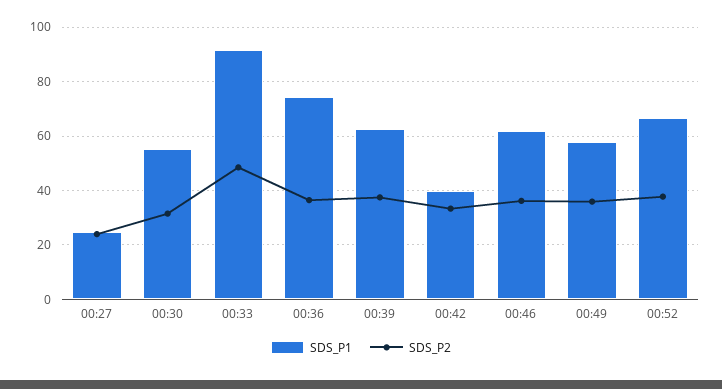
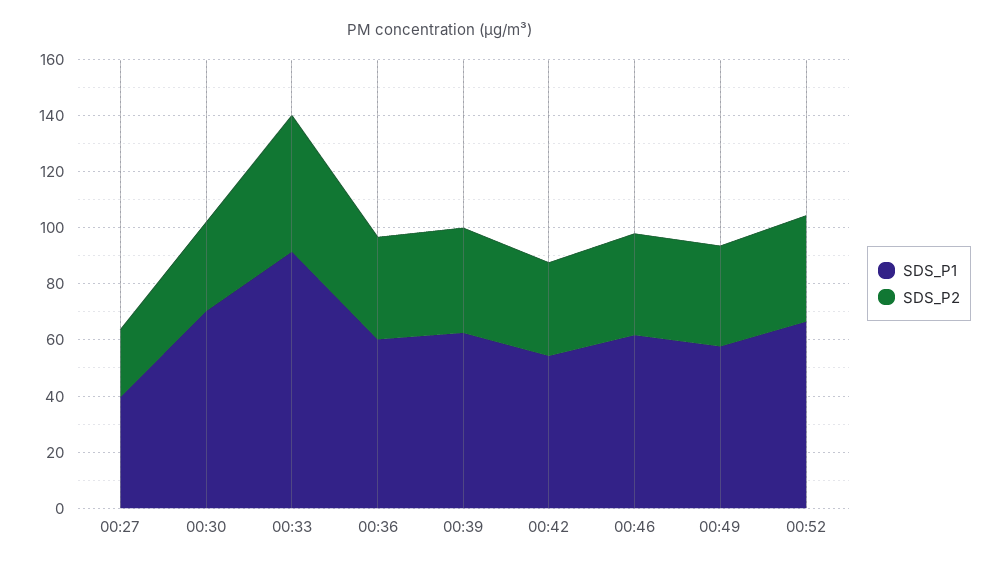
  {
    "SDS_P1": {
-     "00:27": 25,
+     "00:27": 40,
-     "00:30": 55,
+     "00:30": 70,
      "00:33": 92.5,
-     "00:36": 75,
+     "00:36": 60,
      "00:39": 62.5,
-     "00:42": 40,
+     "00:42": 55,
      "00:46": 62.5,
      "00:49": 57.5,
      "00:52": 67.5
    },
    "SDS_P2": {
      "00:27": 25,
      "00:30": 32.5,
      "00:33": 47.5,
      "00:36": 37.5,
      "00:39": 37.5,
      "00:42": 32.5,
      "00:46": 35,
      "00:49": 35,
      "00:52": 37.5
    }
  }

